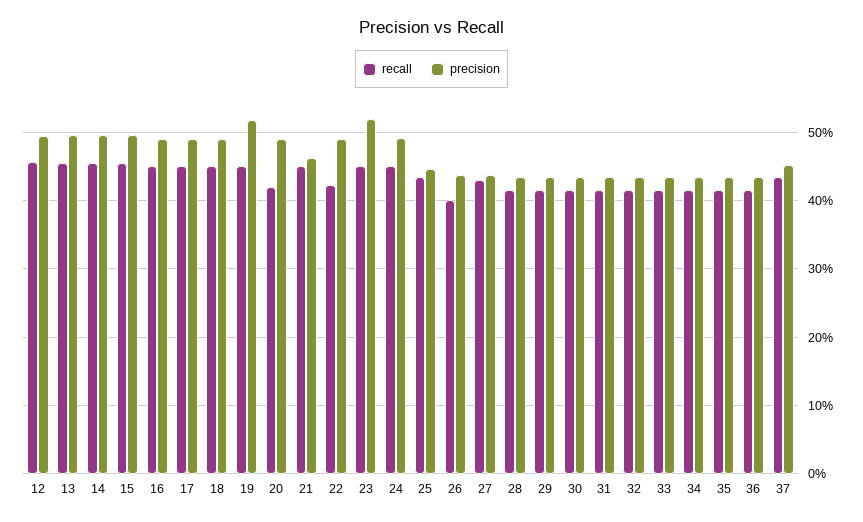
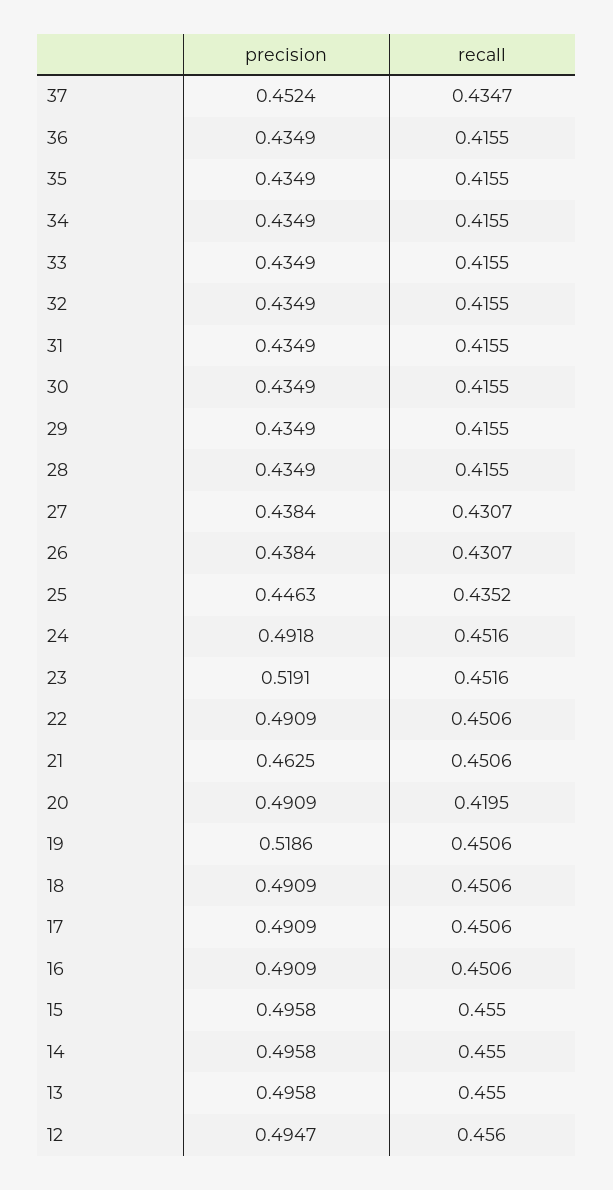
  {
    "recall": {
      "12": 0.456,
      "13": 0.455,
      "14": 0.455,
      "15": 0.455,
      "16": 0.4506,
      "17": 0.4506,
      "18": 0.4506,
      "19": 0.4506,
      "20": 0.4195,
      "21": 0.4506,
-     "22": 0.42,
+     "22": 0.4506,
      "23": 0.4516,
      "24": 0.4516,
      "25": 0.4352,
-     "26": 0.4,
+     "26": 0.4307,
      "27": 0.4307,
      "28": 0.4155,
      "29": 0.4155,
      "30": 0.4155,
      "31": 0.4155,
      "32": 0.4155,
      "33": 0.4155,
      "34": 0.4155,
      "35": 0.4155,
      "36": 0.4155,
      "37": 0.4347
    },
    "precision": {
      "12": 0.4947,
      "13": 0.4958,
      "14": 0.4958,
      "15": 0.4958,
      "16": 0.4909,
      "17": 0.4909,
      "18": 0.4909,
      "19": 0.5186,
      "20": 0.4909,
      "21": 0.4625,
      "22": 0.4909,
      "23": 0.5191,
      "24": 0.4918,
      "25": 0.4463,
      "26": 0.4384,
      "27": 0.4384,
      "28": 0.4349,
      "29": 0.4349,
      "30": 0.4349,
      "31": 0.4349,
      "32": 0.4349,
      "33": 0.4349,
      "34": 0.4349,
      "35": 0.4349,
      "36": 0.4349,
      "37": 0.4524
    }
  }

